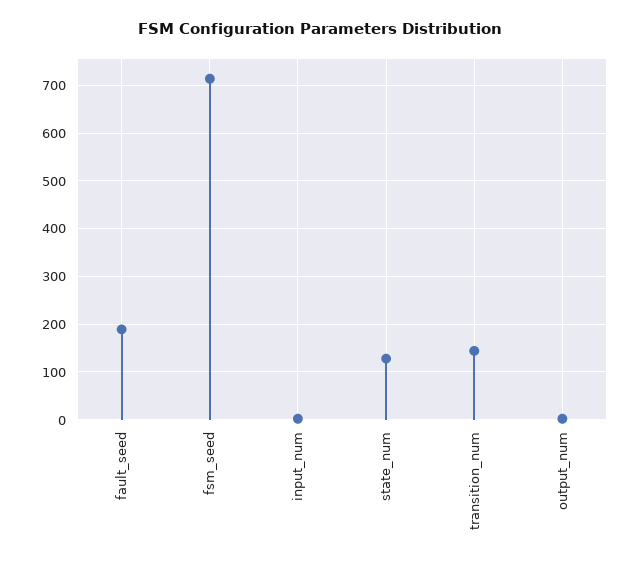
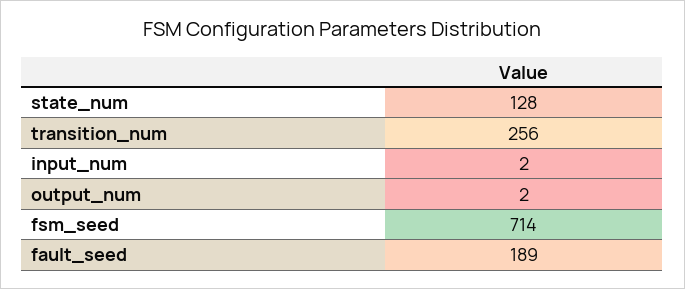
  {
    "fault_seed": 189,
    "fsm_seed": 714,
    "input_num": 2,
    "state_num": 128,
-   "transition_num": 140,
+   "transition_num": 256,
    "output_num": 2
  }

